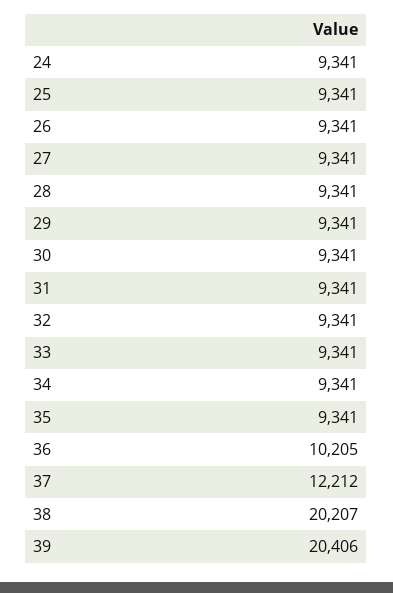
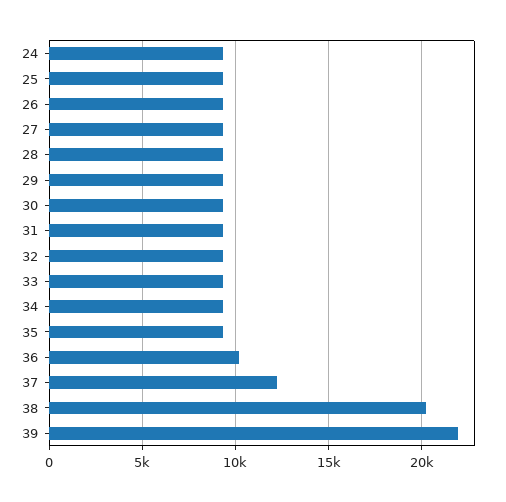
  {
    "24": 9341,
    "25": 9341,
    "26": 9341,
    "27": 9341,
    "28": 9341,
    "29": 9341,
    "30": 9341,
    "31": 9341,
    "32": 9341,
    "33": 9341,
    "34": 9341,
    "35": 9341,
    "36": 10205,
    "37": 12212,
    "38": 20207,
-   "39": 20406
+   "39": 22000
  }

